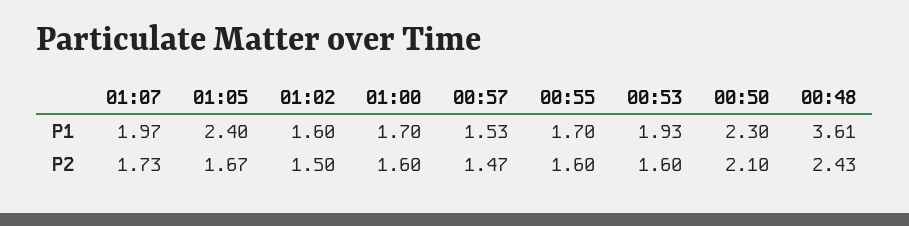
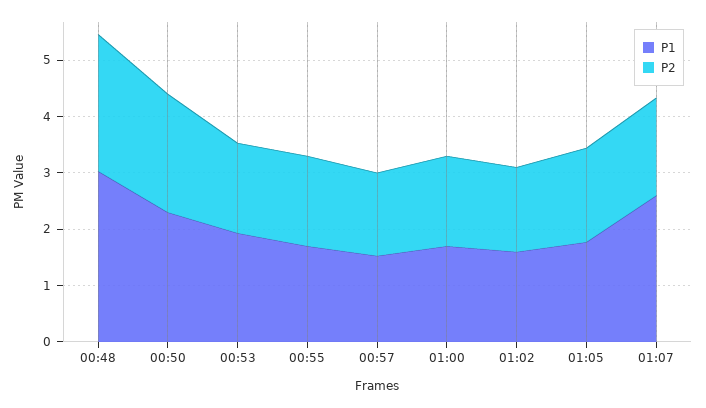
  {
    "P1": {
-     "01:07": 1.97,
+     "01:07": 2.6,
-     "01:05": 2.4,
+     "01:05": 1.8,
      "01:02": 1.6,
      "01:00": 1.7,
      "00:57": 1.53,
      "00:55": 1.7,
      "00:53": 1.93,
      "00:50": 2.3,
-     "00:48": 3.61
+     "00:48": 3
    },
    "P2": {
      "01:07": 1.73,
      "01:05": 1.67,
      "01:02": 1.5,
      "01:00": 1.6,
      "00:57": 1.47,
      "00:55": 1.6,
      "00:53": 1.6,
      "00:50": 2.1,
      "00:48": 2.43
    }
  }

